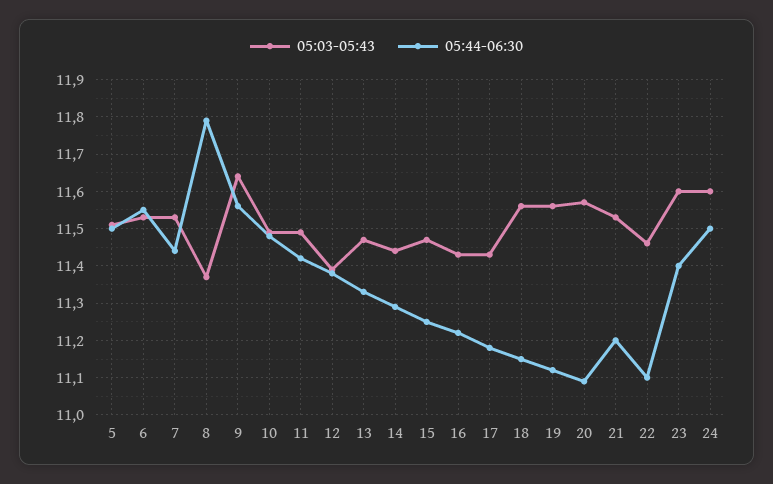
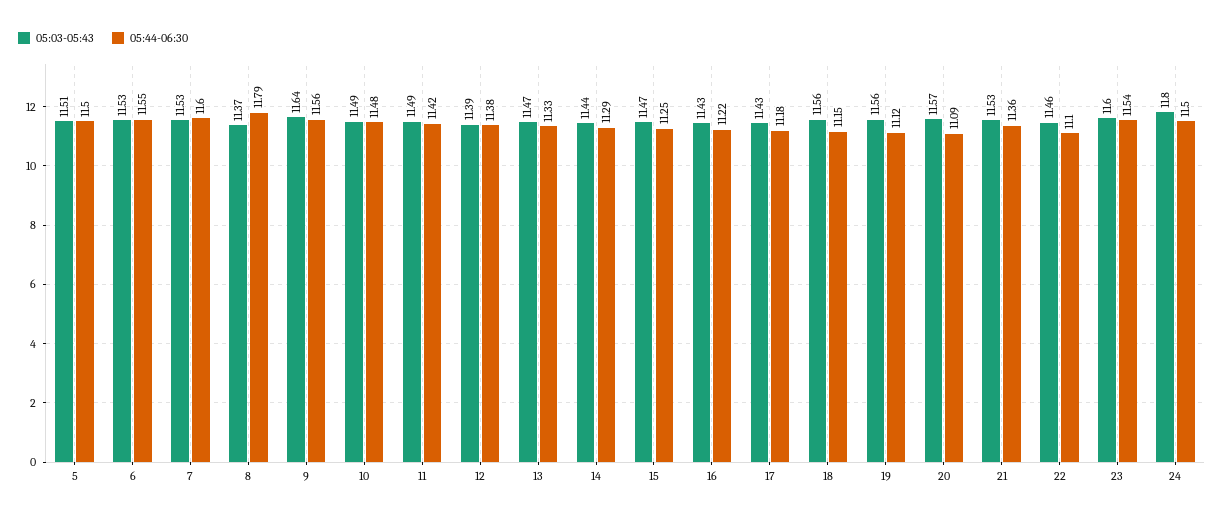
  {
    "05:03-05:43": {
      "5": 11.51,
      "6": 11.53,
      "7": 11.53,
      "8": 11.37,
      "9": 11.64,
      "10": 11.49,
      "11": 11.49,
      "12": 11.39,
      "13": 11.47,
      "14": 11.44,
      "15": 11.47,
      "16": 11.43,
      "17": 11.43,
      "18": 11.56,
      "19": 11.56,
      "20": 11.57,
      "21": 11.53,
      "22": 11.46,
      "23": 11.6,
-     "24": 11.6
+     "24": 11.8
    },
    "05:44-06:30": {
      "5": 11.5,
      "6": 11.55,
-     "7": 11.45,
+     "7": 11.6,
      "8": 11.79,
      "9": 11.56,
      "10": 11.48,
      "11": 11.42,
      "12": 11.38,
      "13": 11.33,
      "14": 11.29,
      "15": 11.25,
      "16": 11.22,
      "17": 11.18,
      "18": 11.15,
      "19": 11.12,
      "20": 11.09,
-     "21": 11.2,
+     "21": 11.36,
      "22": 11.1,
-     "23": 11.4,
+     "23": 11.54,
      "24": 11.5
    }
  }

